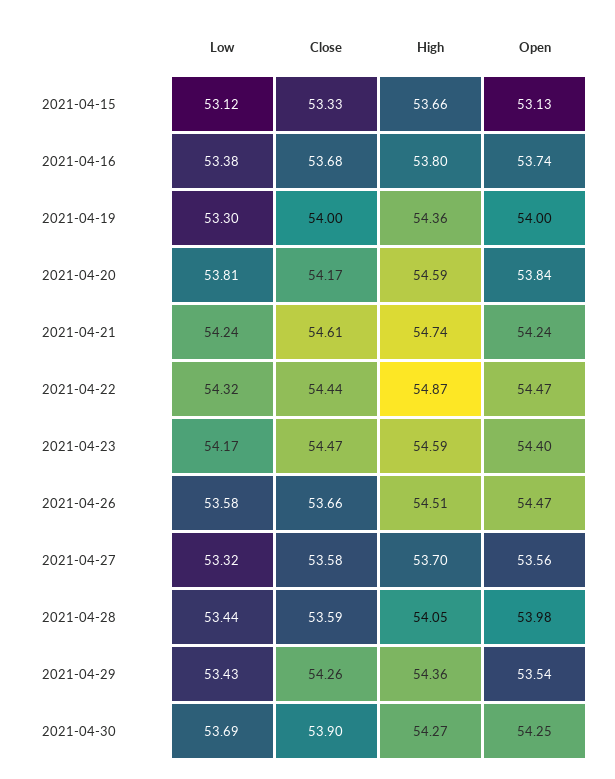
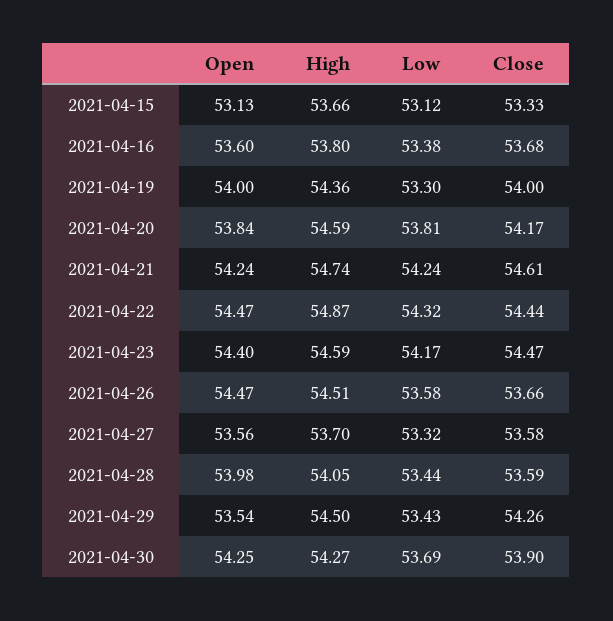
  {
    "Low": {
      "2021-04-15": 53.12,
      "2021-04-16": 53.38,
      "2021-04-19": 53.3,
      "2021-04-20": 53.81,
      "2021-04-21": 54.24,
      "2021-04-22": 54.32,
      "2021-04-23": 54.17,
      "2021-04-26": 53.58,
      "2021-04-27": 53.32,
      "2021-04-28": 53.44,
      "2021-04-29": 53.43,
      "2021-04-30": 53.69
    },
    "Close": {
      "2021-04-15": 53.33,
      "2021-04-16": 53.68,
      "2021-04-19": 54,
      "2021-04-20": 54.17,
      "2021-04-21": 54.61,
      "2021-04-22": 54.44,
      "2021-04-23": 54.47,
      "2021-04-26": 53.66,
      "2021-04-27": 53.58,
      "2021-04-28": 53.59,
      "2021-04-29": 54.26,
      "2021-04-30": 53.9
    },
    "High": {
      "2021-04-15": 53.66,
      "2021-04-16": 53.8,
      "2021-04-19": 54.36,
      "2021-04-20": 54.59,
      "2021-04-21": 54.74,
      "2021-04-22": 54.87,
      "2021-04-23": 54.59,
      "2021-04-26": 54.51,
      "2021-04-27": 53.7,
      "2021-04-28": 54.05,
-     "2021-04-29": 54.36,
+     "2021-04-29": 54.5,
      "2021-04-30": 54.27
    },
    "Open": {
      "2021-04-15": 53.13,
-     "2021-04-16": 53.74,
+     "2021-04-16": 53.6,
      "2021-04-19": 54,
      "2021-04-20": 53.84,
      "2021-04-21": 54.24,
      "2021-04-22": 54.47,
      "2021-04-23": 54.4,
      "2021-04-26": 54.47,
      "2021-04-27": 53.56,
      "2021-04-28": 53.98,
      "2021-04-29": 53.54,
      "2021-04-30": 54.25
    }
  }

